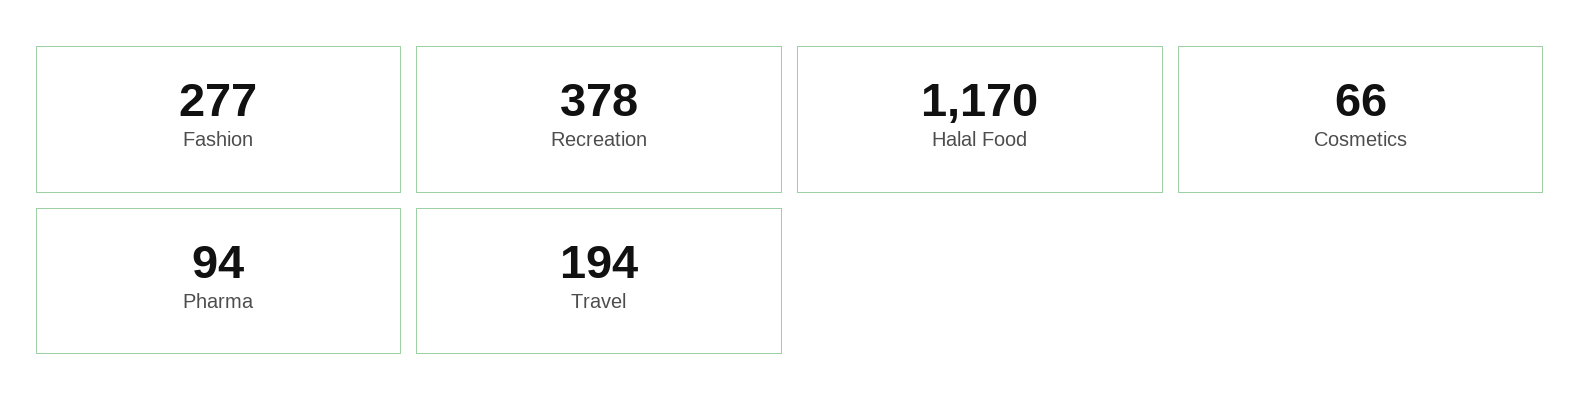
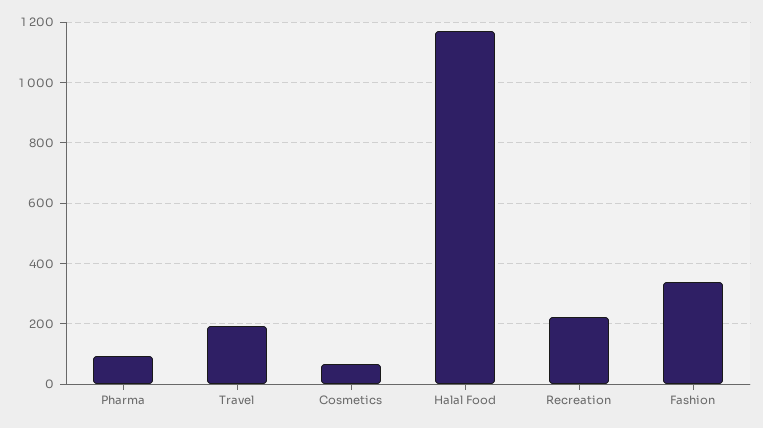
  {
-   "Fashion": 277,
+   "Fashion": 340,
-   "Recreation": 378,
+   "Recreation": 220,
    "Halal Food": 1170,
    "Cosmetics": 66,
    "Pharma": 94,
    "Travel": 194
  }

